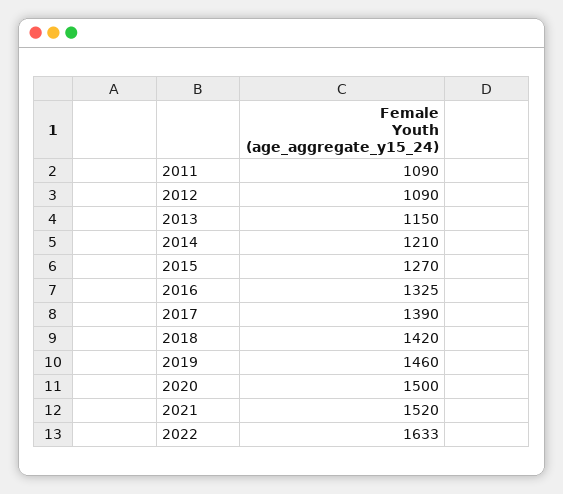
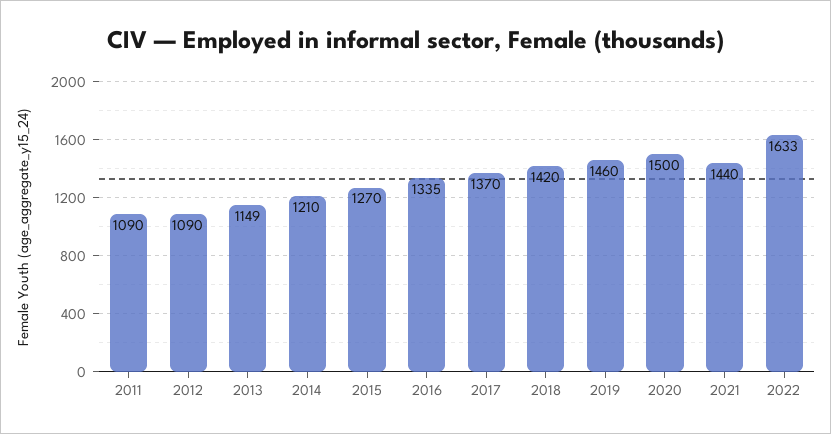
  {
    "2011": 1090,
    "2012": 1090,
-   "2013": 1150,
+   "2013": 1149,
    "2014": 1210,
    "2015": 1270,
-   "2016": 1325,
+   "2016": 1335,
-   "2017": 1390,
+   "2017": 1370,
    "2018": 1420,
    "2019": 1460,
    "2020": 1500,
-   "2021": 1520,
+   "2021": 1440,
    "2022": 1633
  }

